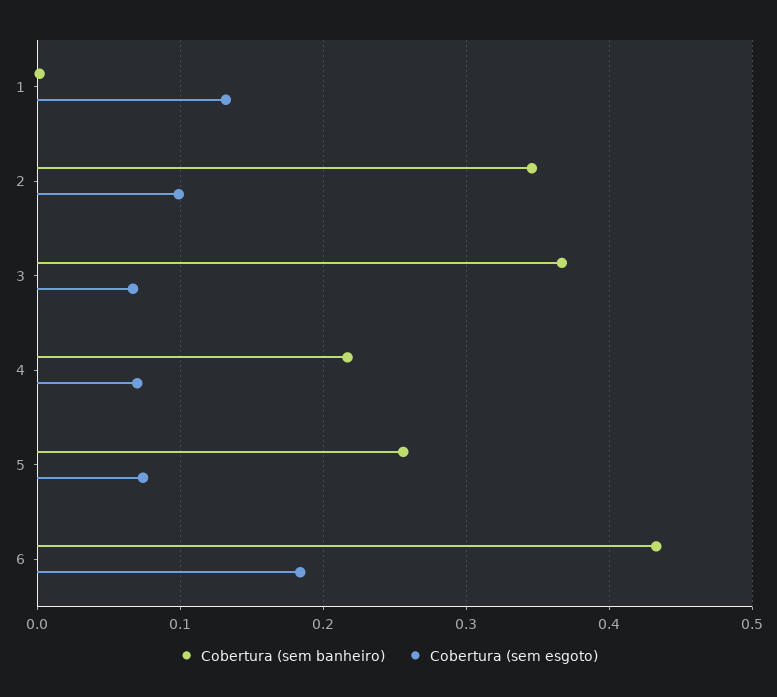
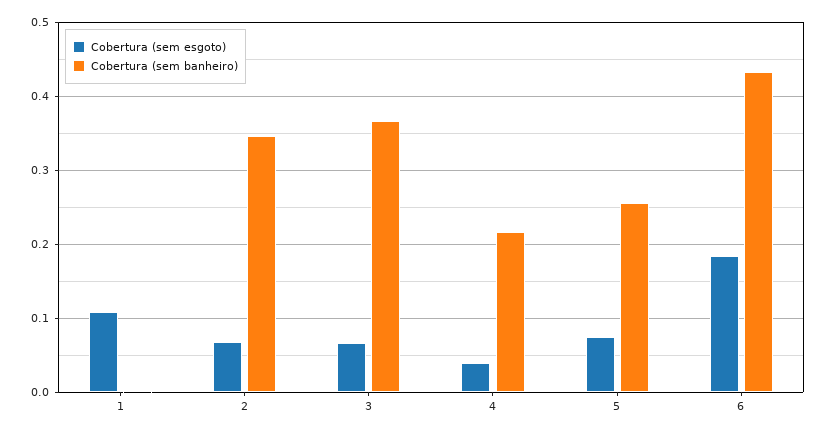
  {
    "Cobertura (sem banheiro)": {
      "1": 0,
      "2": 0.35,
      "3": 0.37,
      "4": 0.22,
      "5": 0.26,
      "6": 0.43
    },
    "Cobertura (sem esgoto)": {
-     "1": 0.13,
+     "1": 0.11,
-     "2": 0.1,
+     "2": 0.07,
      "3": 0.07,
-     "4": 0.07,
+     "4": 0.04,
      "5": 0.07,
      "6": 0.18
    }
  }

